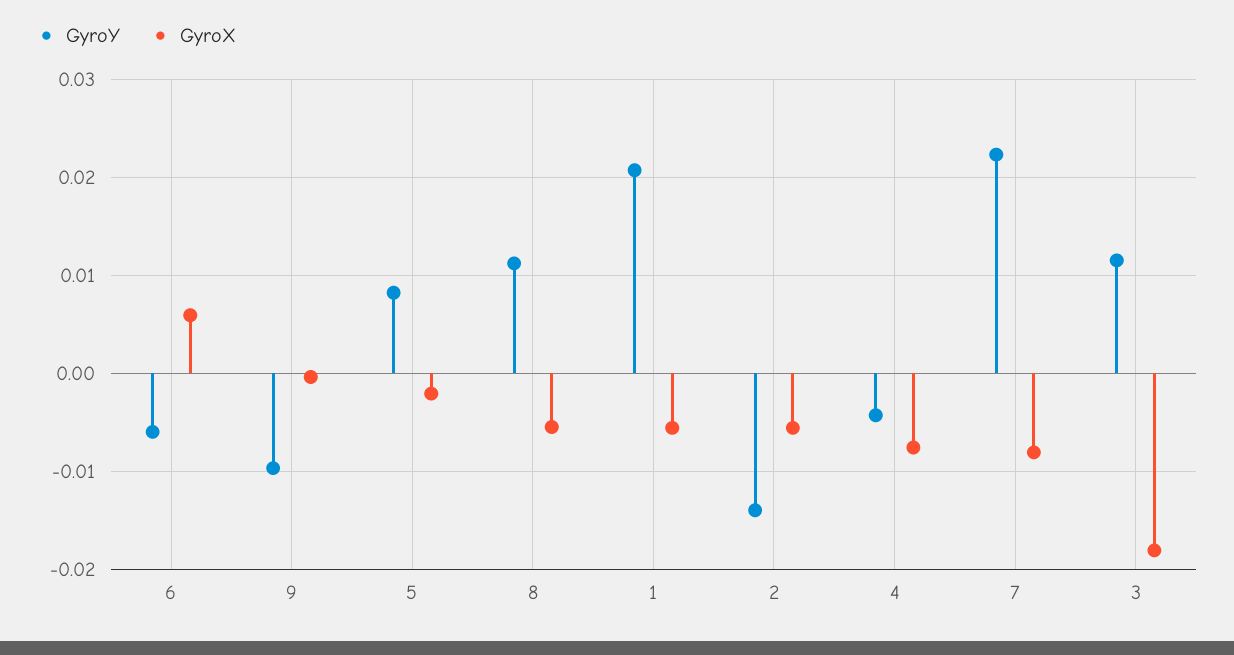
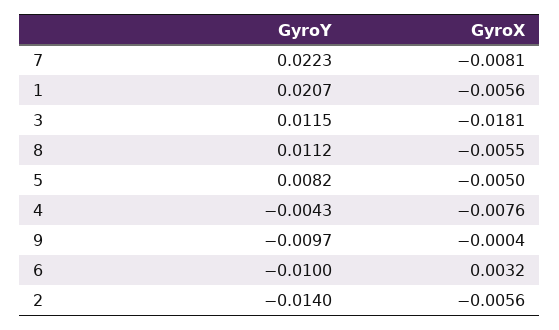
  {
    "GyroY": {
-     "6": -0.006,
+     "6": -0.01,
      "9": -0.0097,
      "5": 0.0082,
      "8": 0.0112,
      "1": 0.0207,
      "2": -0.014,
      "4": -0.0043,
      "7": 0.0223,
      "3": 0.0115
    },
    "GyroX": {
-     "6": 0.006,
+     "6": 0.0032,
      "9": -0.0004,
-     "5": -0.002,
+     "5": -0.005,
      "8": -0.0055,
      "1": -0.0056,
      "2": -0.0056,
      "4": -0.0076,
      "7": -0.0081,
      "3": -0.0181
    }
  }

